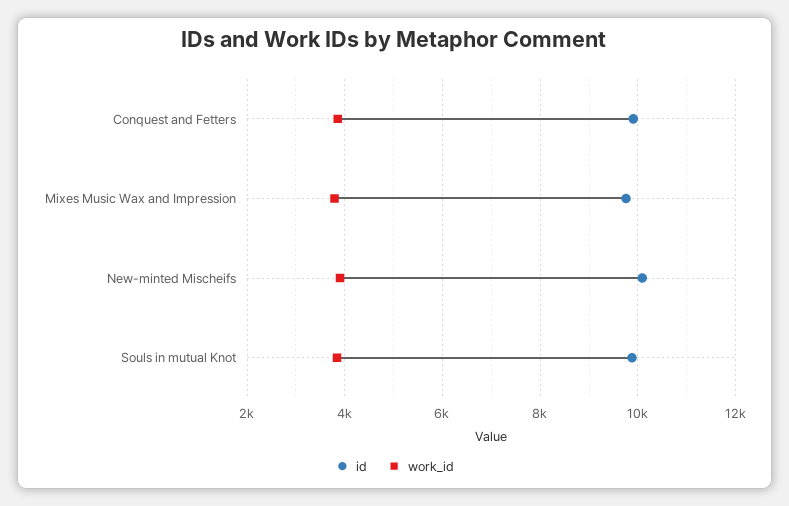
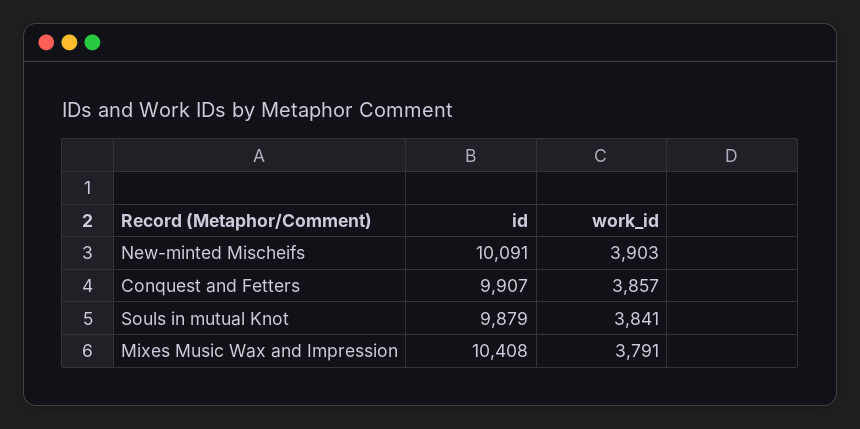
  {
    "id": {
      "Conquest and Fetters": 9907,
-     "Mixes Music Wax and Impression": 9800,
+     "Mixes Music Wax and Impression": 10408,
      "New-minted Mischeifs": 10091,
      "Souls in mutual Knot": 9879
    },
    "work_id": {
      "Conquest and Fetters": 3857,
      "Mixes Music Wax and Impression": 3791,
      "New-minted Mischeifs": 3903,
      "Souls in mutual Knot": 3841
    }
  }

